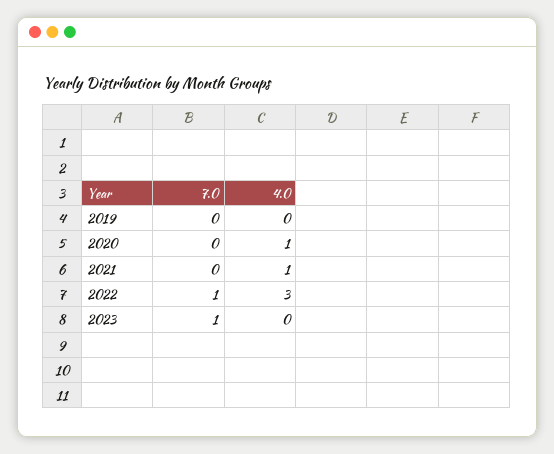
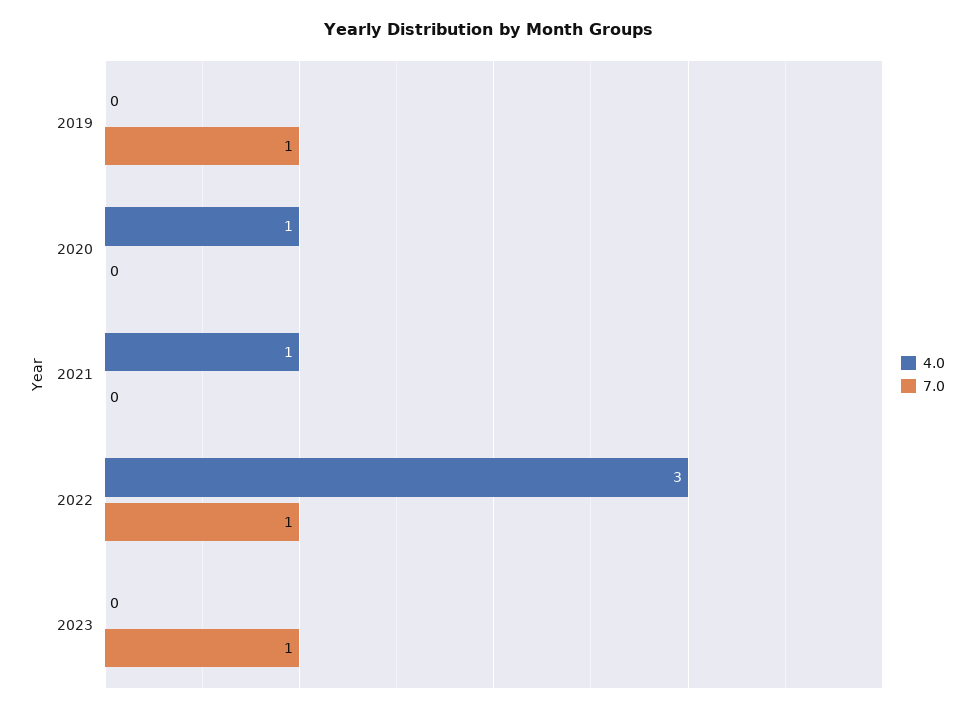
  {
    "7.0": {
-     "2019": 0,
+     "2019": 1,
      "2020": 0,
      "2021": 0,
      "2022": 1,
      "2023": 1
    },
    "4.0": {
      "2019": 0,
      "2020": 1,
      "2021": 1,
      "2022": 3,
      "2023": 0
    }
  }

